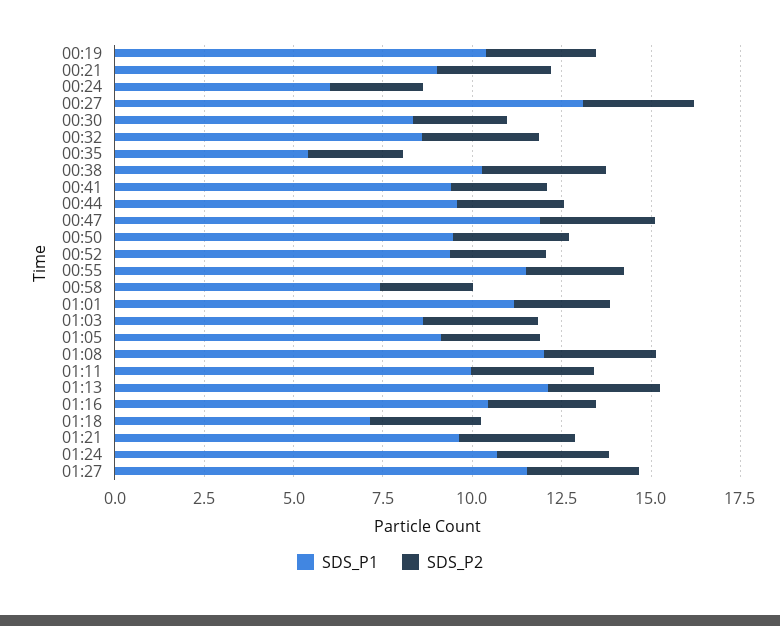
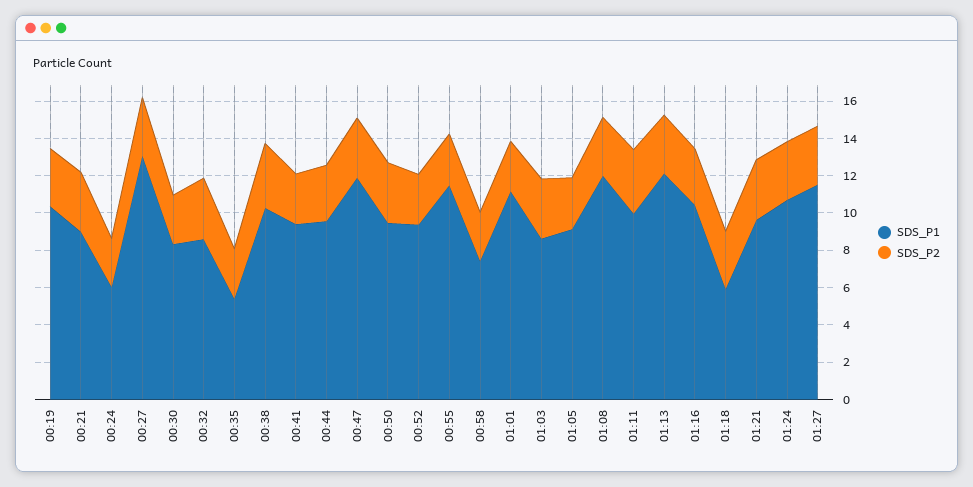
  {
    "SDS_P1": {
      "00:19": 10.5,
      "00:21": 9,
      "00:24": 6,
      "00:27": 13,
      "00:30": 8.5,
      "00:32": 8.5,
      "00:35": 5.5,
      "00:38": 10.5,
      "00:41": 9.5,
      "00:44": 9.5,
      "00:47": 12,
      "00:50": 9.5,
      "00:52": 9.5,
      "00:55": 11.5,
      "00:58": 7.5,
      "01:01": 11,
      "01:03": 8.5,
      "01:05": 9,
      "01:08": 12,
      "01:11": 10,
      "01:13": 12,
      "01:16": 10.5,
-     "01:18": 7,
+     "01:18": 6,
      "01:21": 9.5,
      "01:24": 10.5,
      "01:27": 11.5
    },
    "SDS_P2": {
      "00:19": 3,
      "00:21": 3,
      "00:24": 2.5,
      "00:27": 3,
      "00:30": 2.5,
      "00:32": 3.5,
      "00:35": 2.5,
      "00:38": 3.5,
      "00:41": 2.5,
      "00:44": 3,
      "00:47": 3,
      "00:50": 3,
      "00:52": 2.5,
      "00:55": 2.5,
      "00:58": 2.5,
      "01:01": 2.5,
      "01:03": 3,
      "01:05": 3,
      "01:08": 3,
      "01:11": 3.5,
      "01:13": 3,
      "01:16": 3,
      "01:18": 3,
      "01:21": 3,
      "01:24": 3,
      "01:27": 3
    }
  }

